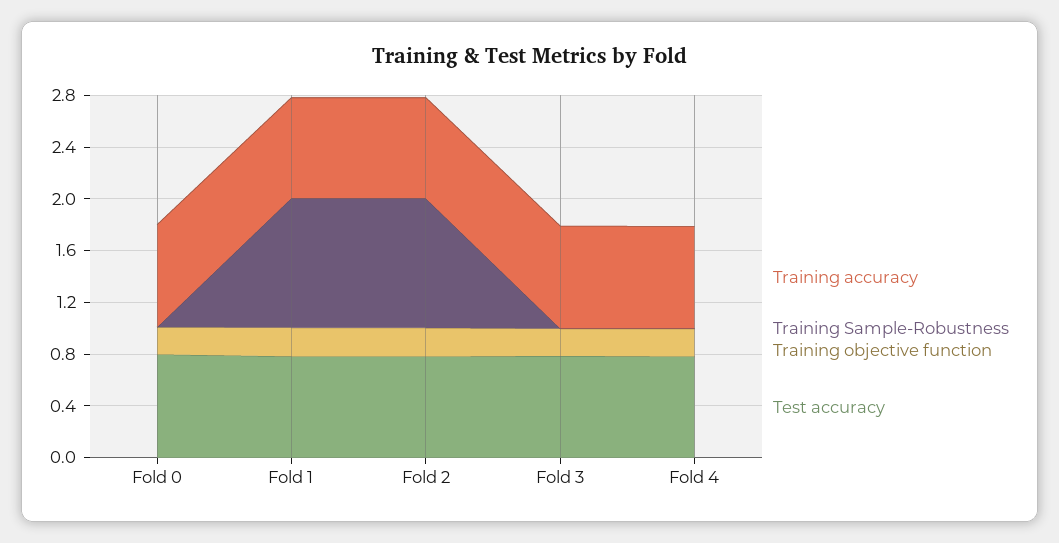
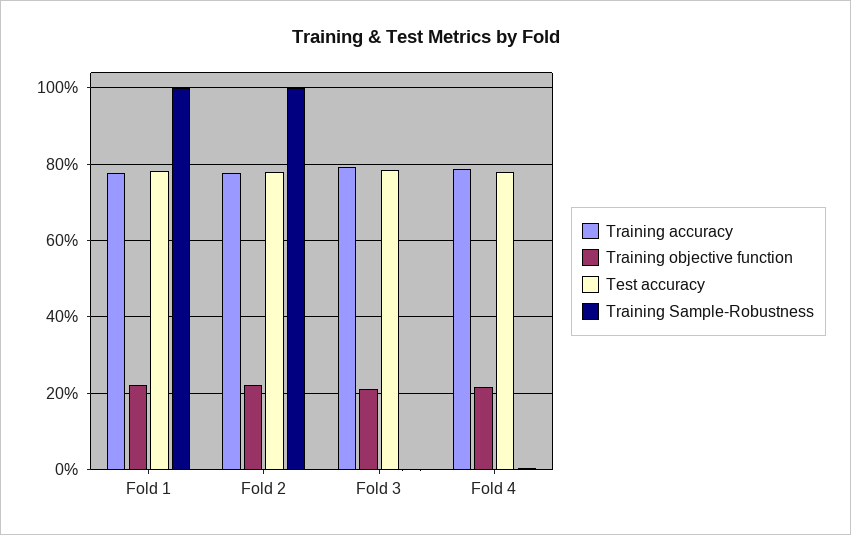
  {
    "Training accuracy": {
-     "Fold 0": 0.8,
      "Fold 1": 0.78,
      "Fold 2": 0.78,
      "Fold 3": 0.8,
      "Fold 4": 0.78
    },
    "Training Sample-Robustness": {
-     "Fold 0": 0,
      "Fold 1": 1,
      "Fold 2": 1,
      "Fold 3": 0,
      "Fold 4": 0
    },
    "Training objective function": {
-     "Fold 0": 0.2,
      "Fold 1": 0.22,
      "Fold 2": 0.22,
      "Fold 3": 0.22,
      "Fold 4": 0.22
    },
    "Test accuracy": {
-     "Fold 0": 0.8,
      "Fold 1": 0.78,
      "Fold 2": 0.78,
      "Fold 3": 0.78,
      "Fold 4": 0.78
    }
  }

